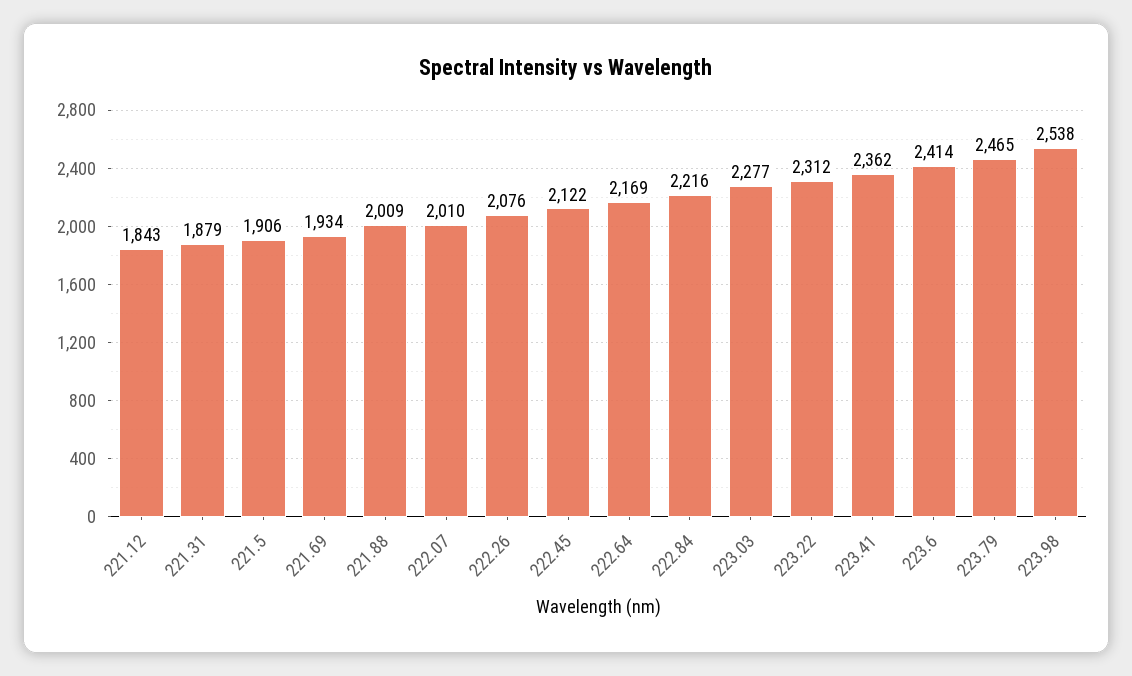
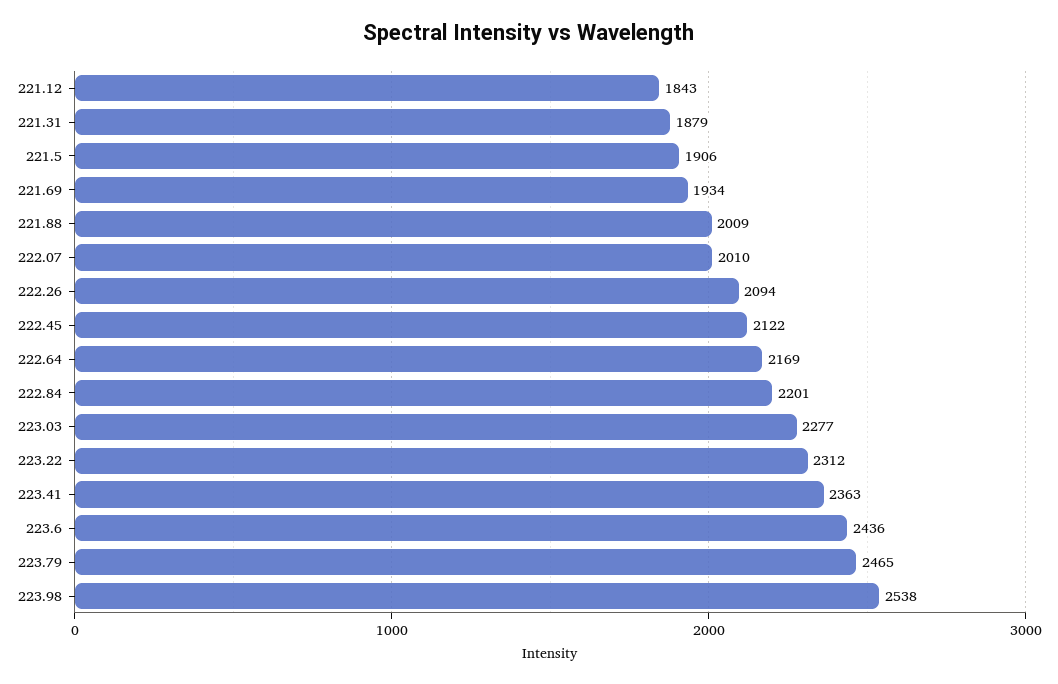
  {
    "221.12": 1843,
    "221.31": 1879,
    "221.5": 1906,
    "221.69": 1934,
    "221.88": 2009,
    "222.07": 2010,
-   "222.26": 2076,
+   "222.26": 2094,
    "222.45": 2122,
    "222.64": 2169,
-   "222.84": 2216,
+   "222.84": 2201,
    "223.03": 2277,
    "223.22": 2312,
-   "223.41": 2362,
+   "223.41": 2363,
-   "223.6": 2414,
+   "223.6": 2436,
    "223.79": 2465,
    "223.98": 2538
  }

